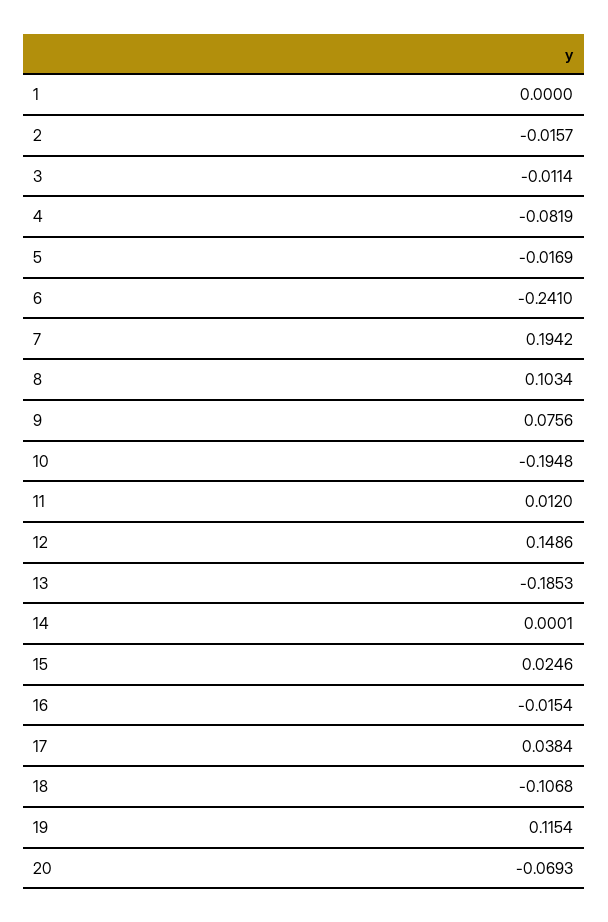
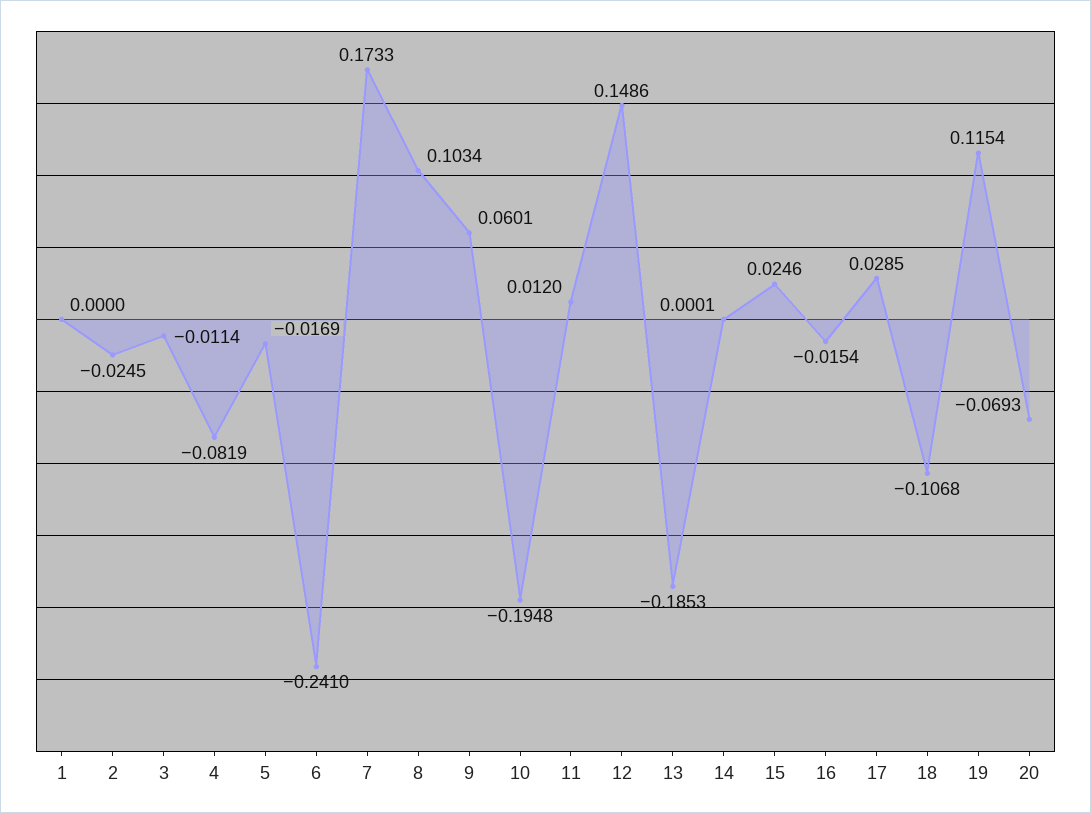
  {
    "1": 0,
-   "2": -0.0157,
+   "2": -0.0245,
    "3": -0.0114,
    "4": -0.0819,
    "5": -0.0169,
    "6": -0.241,
-   "7": 0.1942,
+   "7": 0.1733,
    "8": 0.1034,
-   "9": 0.0756,
+   "9": 0.0601,
    "10": -0.1948,
    "11": 0.012,
    "12": 0.1486,
    "13": -0.1853,
    "14": 0.0001,
    "15": 0.0246,
    "16": -0.0154,
-   "17": 0.0384,
+   "17": 0.0285,
    "18": -0.1068,
    "19": 0.1154,
    "20": -0.0693
  }

